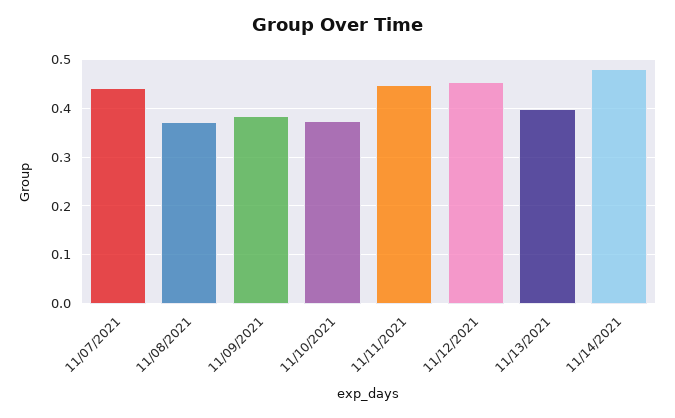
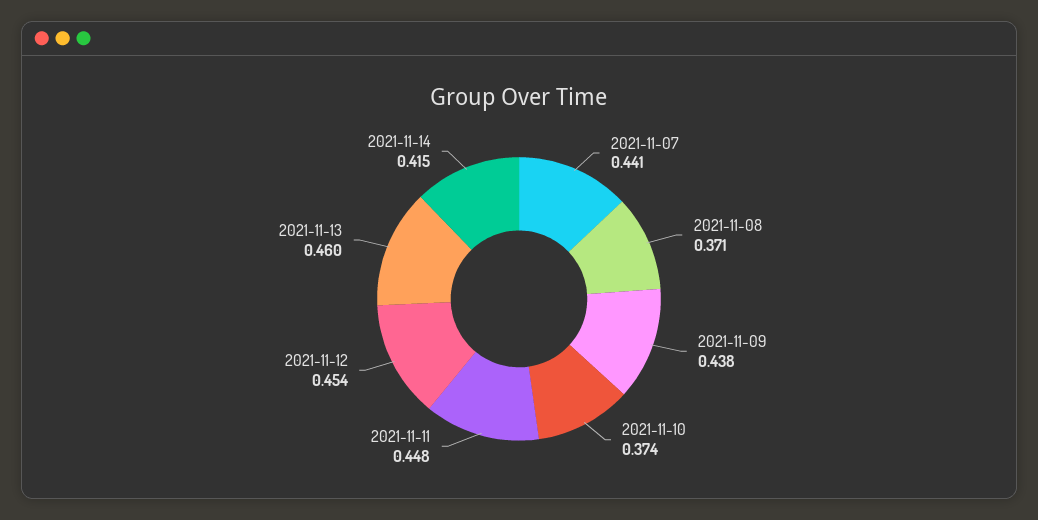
  {
    "11/07/2021": 0.441,
    "11/08/2021": 0.371,
-   "11/09/2021": 0.38,
+   "11/09/2021": 0.438,
    "11/10/2021": 0.374,
    "11/11/2021": 0.448,
    "11/12/2021": 0.454,
-   "11/13/2021": 0.4,
+   "11/13/2021": 0.46,
-   "11/14/2021": 0.48
+   "11/14/2021": 0.415
  }

